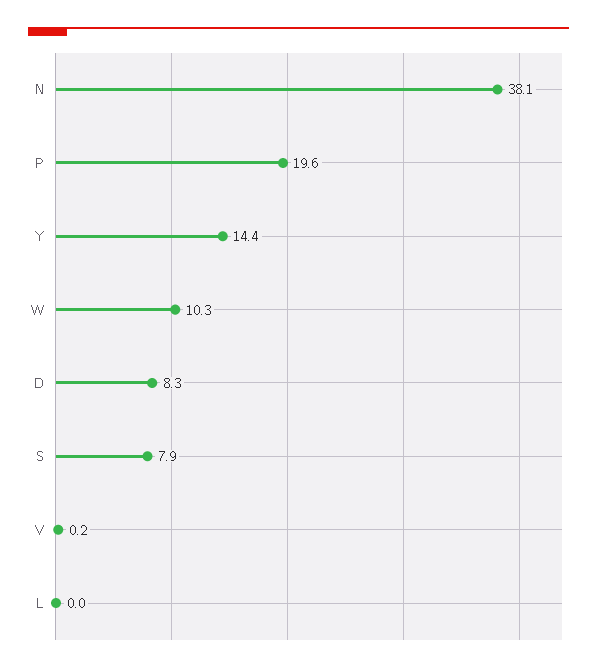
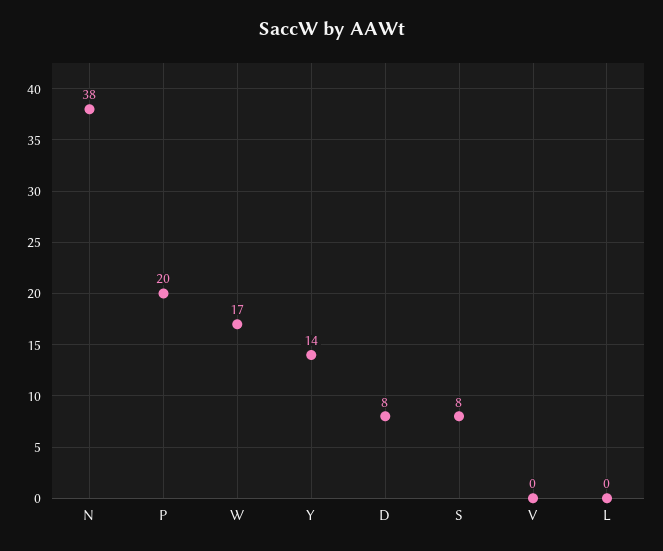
  {
    "N": 38.1,
    "P": 19.6,
    "Y": 14.4,
-   "W": 10.3,
+   "W": 17,
    "D": 8.3,
    "S": 7.9,
    "V": 0.2,
    "L": 0
  }

